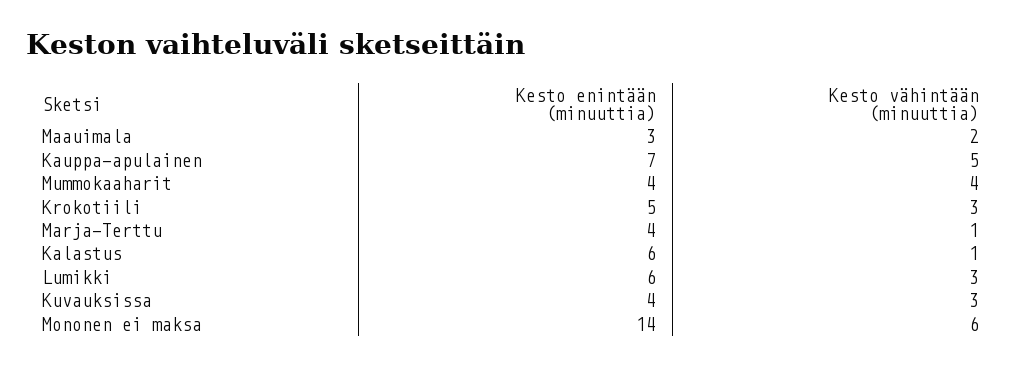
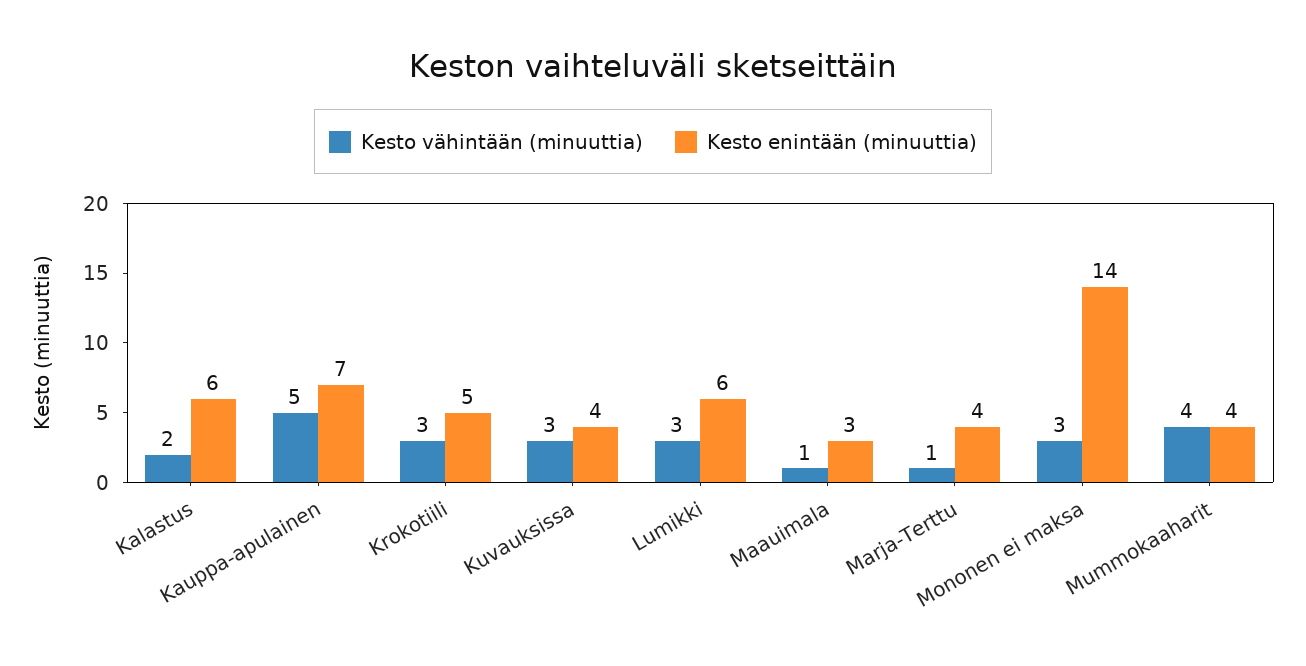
  {
    "Kesto enintään (minuuttia)": {
      "Maauimala": 3,
      "Kauppa-apulainen": 7,
      "Mummokaaharit": 4,
      "Krokotiili": 5,
      "Marja-Terttu": 4,
      "Kalastus": 6,
      "Lumikki": 6,
      "Kuvauksissa": 4,
      "Mononen ei maksa": 14
    },
    "Kesto vähintään (minuuttia)": {
-     "Maauimala": 2,
+     "Maauimala": 1,
      "Kauppa-apulainen": 5,
      "Mummokaaharit": 4,
      "Krokotiili": 3,
      "Marja-Terttu": 1,
-     "Kalastus": 1,
+     "Kalastus": 2,
      "Lumikki": 3,
      "Kuvauksissa": 3,
-     "Mononen ei maksa": 6
+     "Mononen ei maksa": 3
    }
  }

